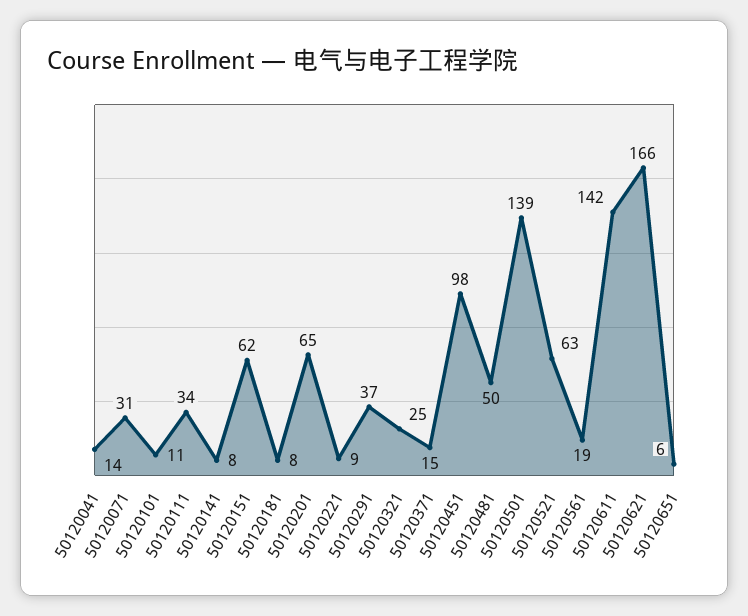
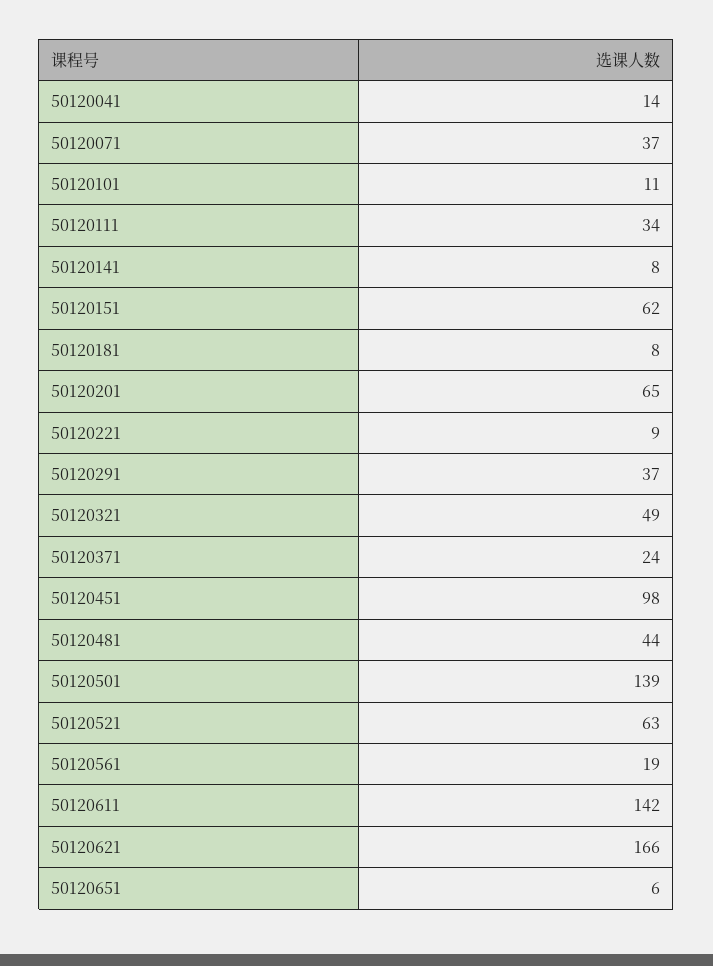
  {
    "50120041": 14,
-   "50120071": 31,
+   "50120071": 37,
    "50120101": 11,
    "50120111": 34,
    "50120141": 8,
    "50120151": 62,
    "50120181": 8,
    "50120201": 65,
    "50120221": 9,
    "50120291": 37,
-   "50120321": 25,
+   "50120321": 49,
-   "50120371": 15,
+   "50120371": 24,
    "50120451": 98,
-   "50120481": 50,
+   "50120481": 44,
    "50120501": 139,
    "50120521": 63,
    "50120561": 19,
    "50120611": 142,
    "50120621": 166,
    "50120651": 6
  }

